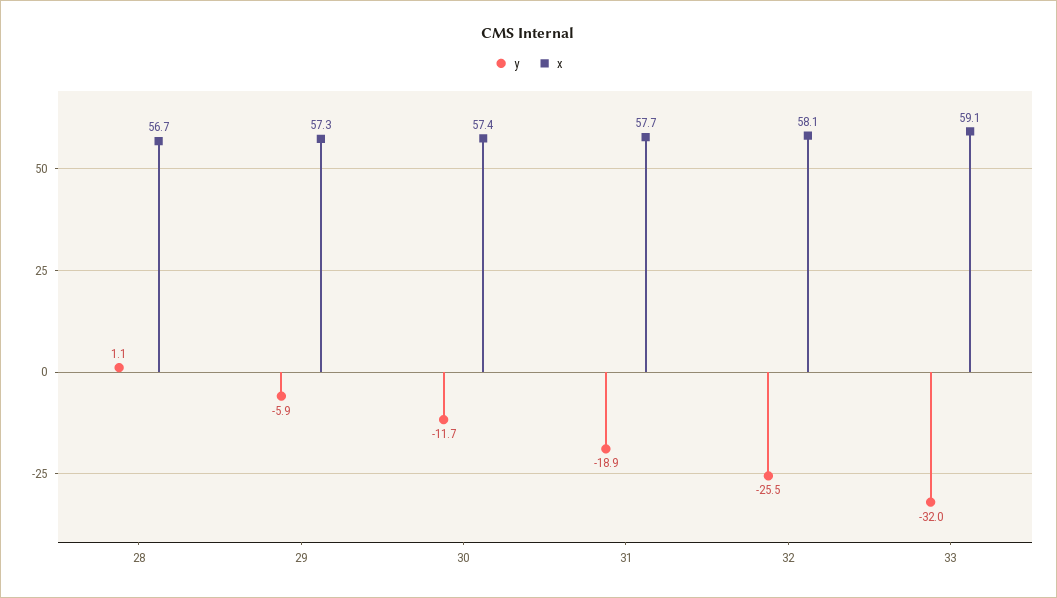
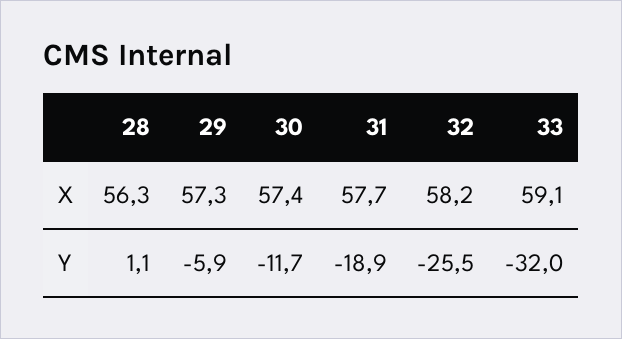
  {
    "y": {
      "28": 1.1,
      "29": -5.9,
      "30": -11.7,
      "31": -18.9,
      "32": -25.5,
      "33": -32
    },
    "x": {
-     "28": 56.7,
+     "28": 56.3,
      "29": 57.3,
      "30": 57.4,
      "31": 57.7,
-     "32": 58.1,
+     "32": 58.2,
      "33": 59.1
    }
  }

